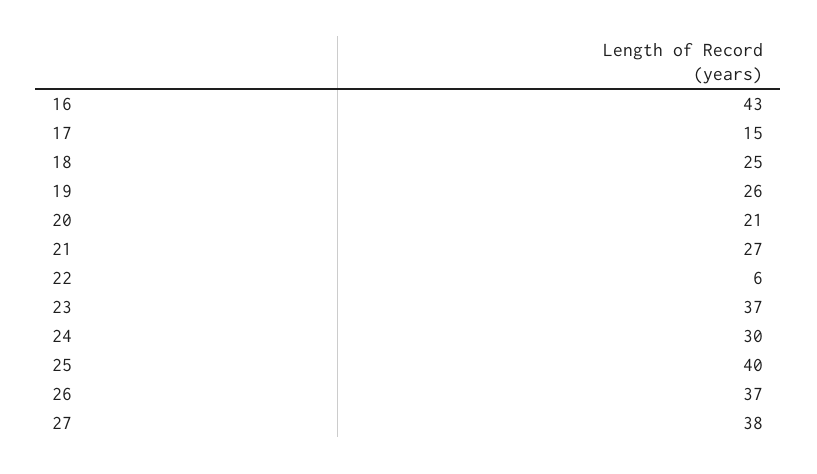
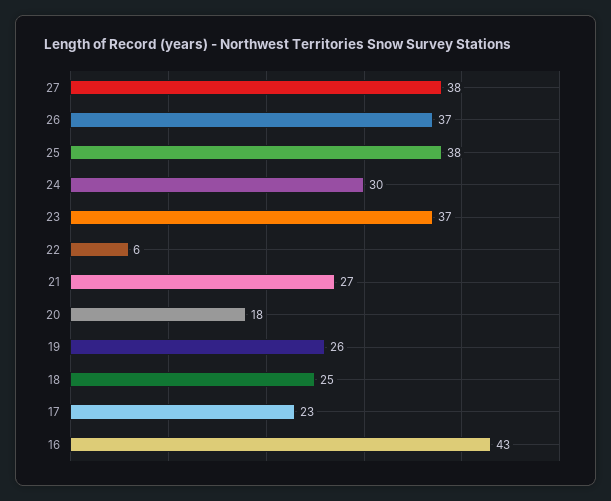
  {
    "16": 43,
-   "17": 15,
+   "17": 23,
    "18": 25,
    "19": 26,
-   "20": 21,
+   "20": 18,
    "21": 27,
    "22": 6,
    "23": 37,
    "24": 30,
-   "25": 40,
+   "25": 38,
    "26": 37,
    "27": 38
  }

